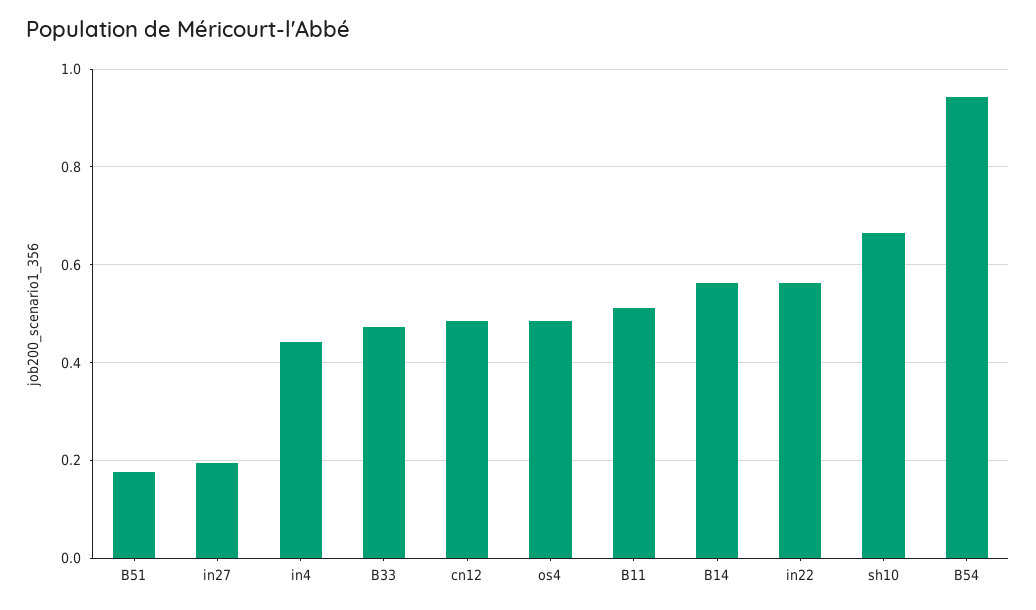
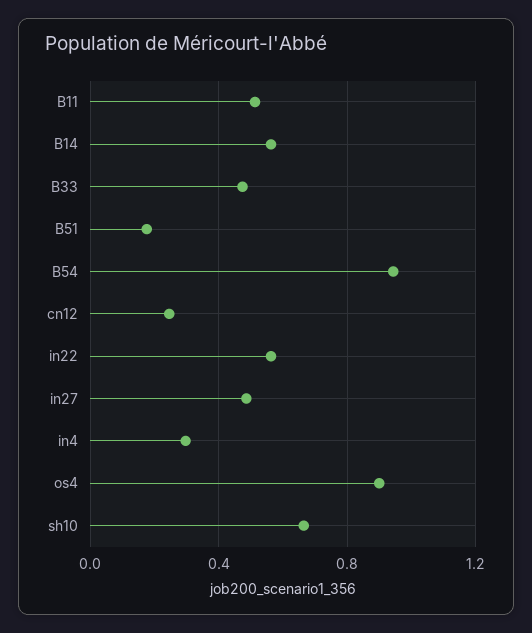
  {
    "B51": 0.18,
-   "in27": 0.2,
+   "in27": 0.5,
-   "in4": 0.44,
+   "in4": 0.3,
    "B33": 0.48,
-   "cn12": 0.48,
+   "cn12": 0.25,
-   "os4": 0.48,
+   "os4": 0.9,
    "B11": 0.52,
    "B14": 0.56,
    "in22": 0.56,
    "sh10": 0.66,
    "B54": 0.94
  }

